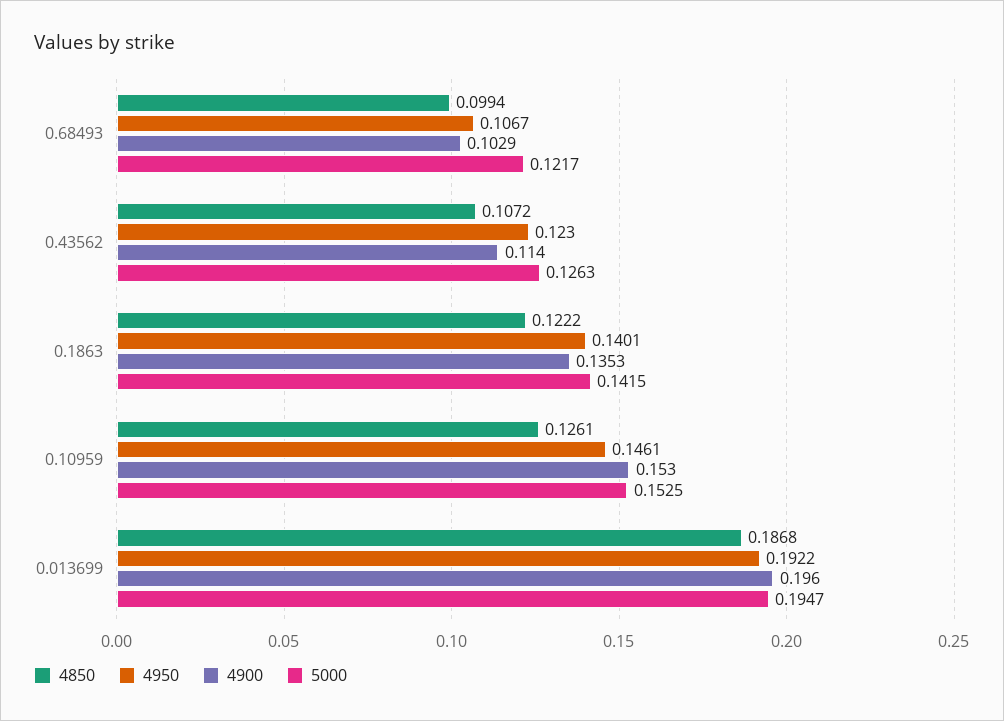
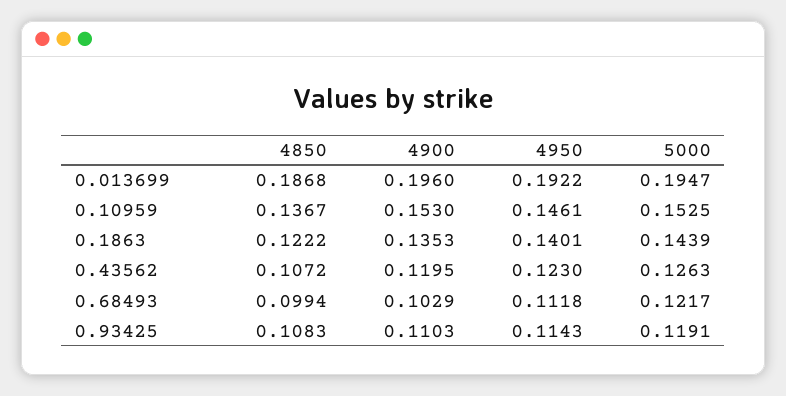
  {
    "4850": {
      "0.68493": 0.0994,
      "0.43562": 0.1072,
      "0.1863": 0.1222,
-     "0.10959": 0.1261,
+     "0.10959": 0.1367,
-     "0.013699": 0.1868
+     "0.013699": 0.1868,
+     "0.93425": 0.1083
    },
    "4950": {
-     "0.68493": 0.1067,
+     "0.68493": 0.1118,
      "0.43562": 0.123,
      "0.1863": 0.1401,
      "0.10959": 0.1461,
-     "0.013699": 0.1922
+     "0.013699": 0.1922,
+     "0.93425": 0.1143
    },
    "4900": {
      "0.68493": 0.1029,
-     "0.43562": 0.114,
+     "0.43562": 0.1195,
      "0.1863": 0.1353,
      "0.10959": 0.153,
-     "0.013699": 0.196
+     "0.013699": 0.196,
+     "0.93425": 0.1103
    },
    "5000": {
      "0.68493": 0.1217,
      "0.43562": 0.1263,
-     "0.1863": 0.1415,
+     "0.1863": 0.1439,
      "0.10959": 0.1525,
-     "0.013699": 0.1947
+     "0.013699": 0.1947,
+     "0.93425": 0.1191
    }
  }

